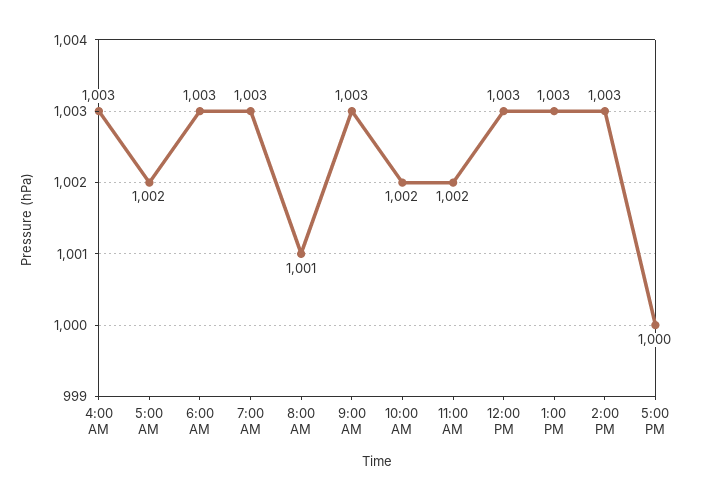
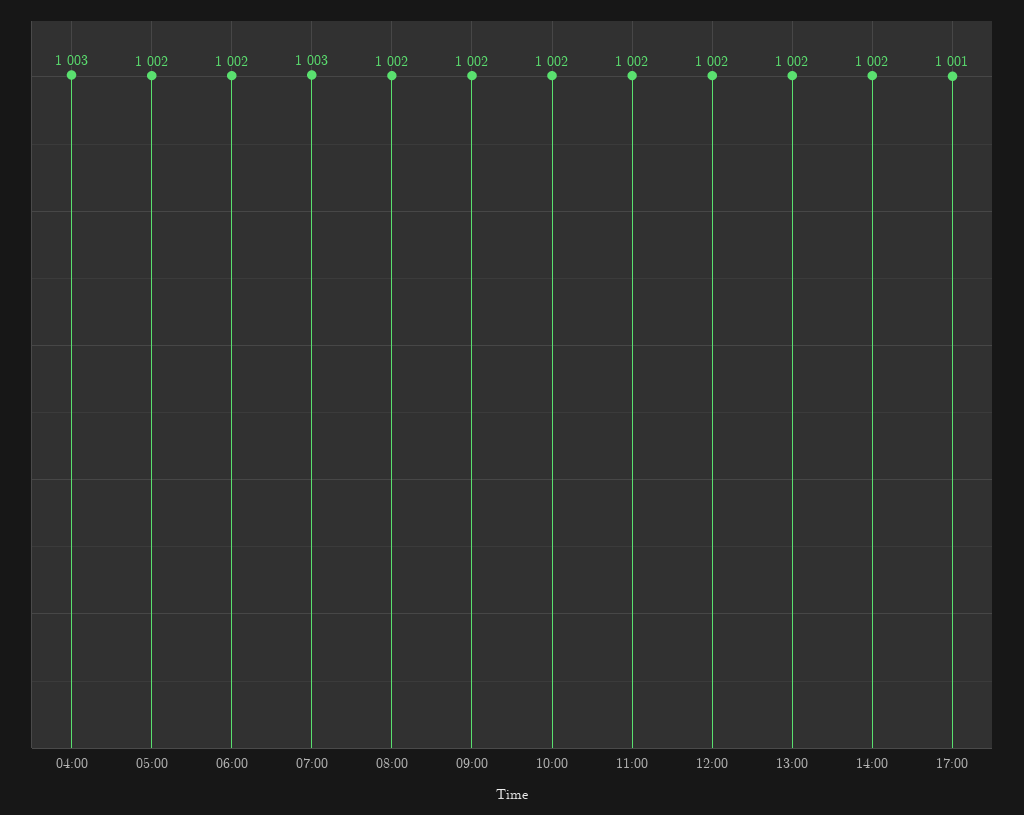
  {
    "4:00 AM": 1003,
    "5:00 AM": 1002,
-   "6:00 AM": 1003,
+   "6:00 AM": 1002,
    "7:00 AM": 1003,
-   "8:00 AM": 1001,
+   "8:00 AM": 1002,
-   "9:00 AM": 1003,
+   "9:00 AM": 1002,
    "10:00 AM": 1002,
    "11:00 AM": 1002,
-   "12:00 PM": 1003,
+   "12:00 PM": 1002,
-   "1:00 PM": 1003,
+   "1:00 PM": 1002,
-   "2:00 PM": 1003,
+   "2:00 PM": 1002,
-   "5:00 PM": 1000
+   "5:00 PM": 1001
  }

